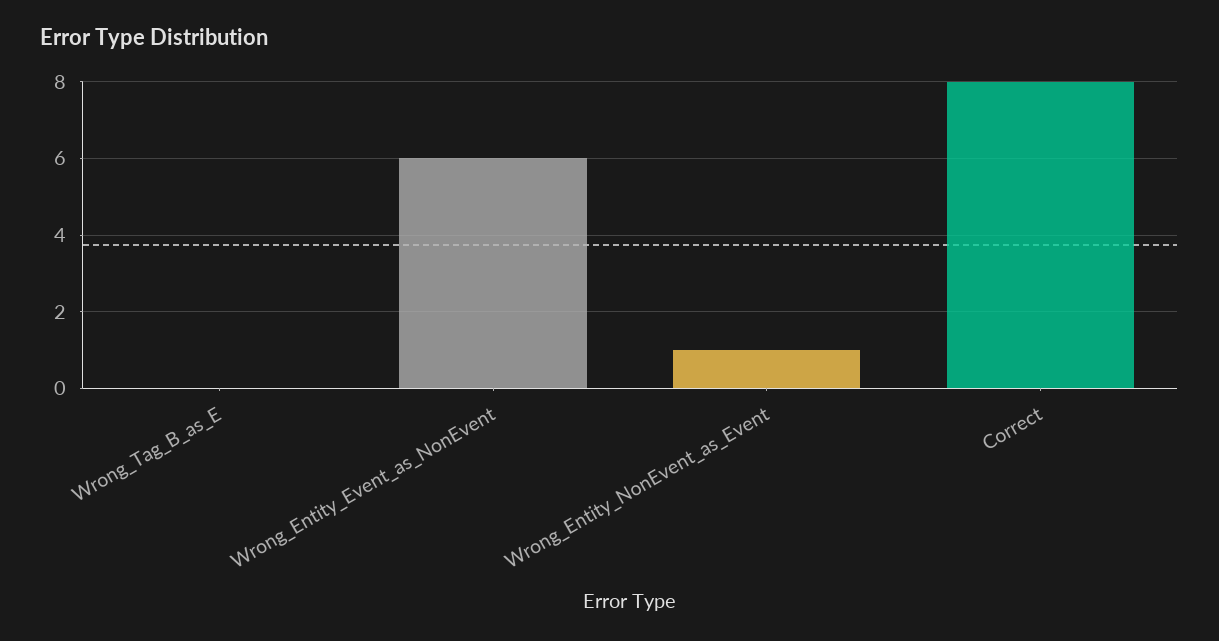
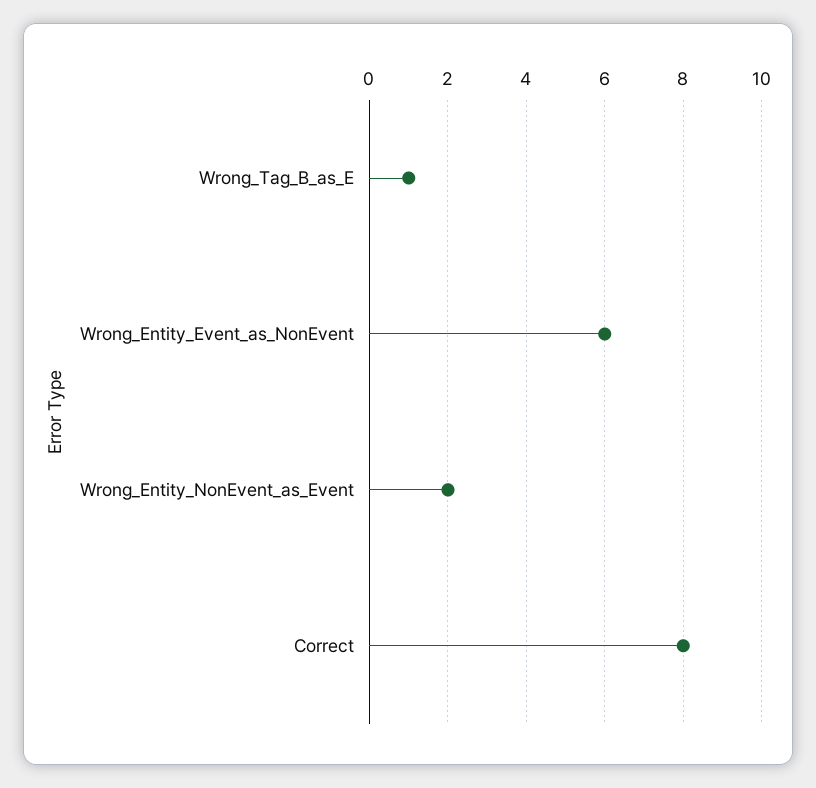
  {
-   "Wrong_Tag_B_as_E": 0,
+   "Wrong_Tag_B_as_E": 1,
    "Wrong_Entity_Event_as_NonEvent": 6,
-   "Wrong_Entity_NonEvent_as_Event": 1,
+   "Wrong_Entity_NonEvent_as_Event": 2,
    "Correct": 8
  }

